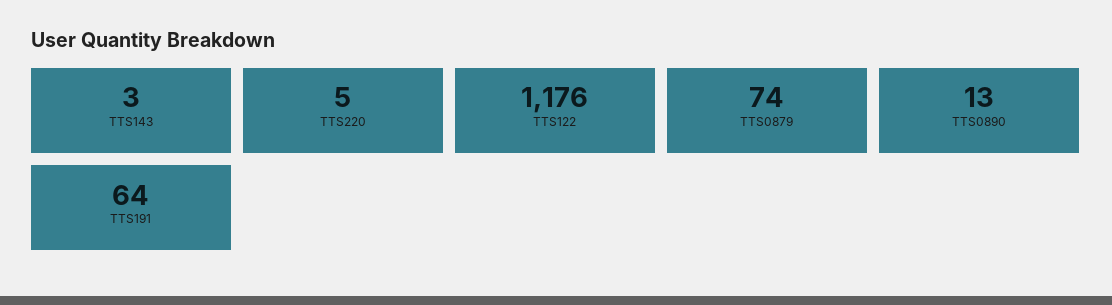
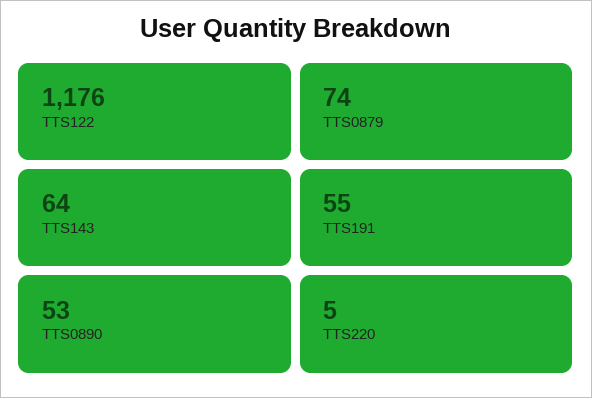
  {
-   "TTS143": 3,
+   "TTS143": 64,
    "TTS220": 5,
    "TTS122": 1176,
    "TTS0879": 74,
-   "TTS0890": 13,
+   "TTS0890": 53,
-   "TTS191": 64
+   "TTS191": 55
  }

